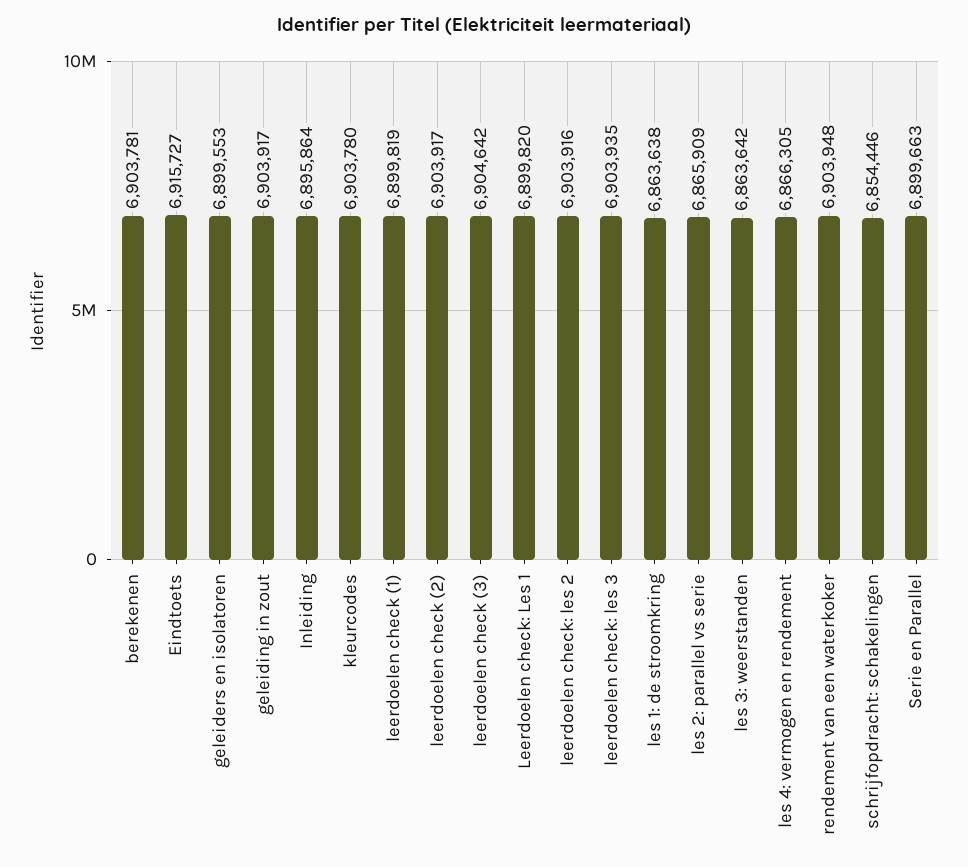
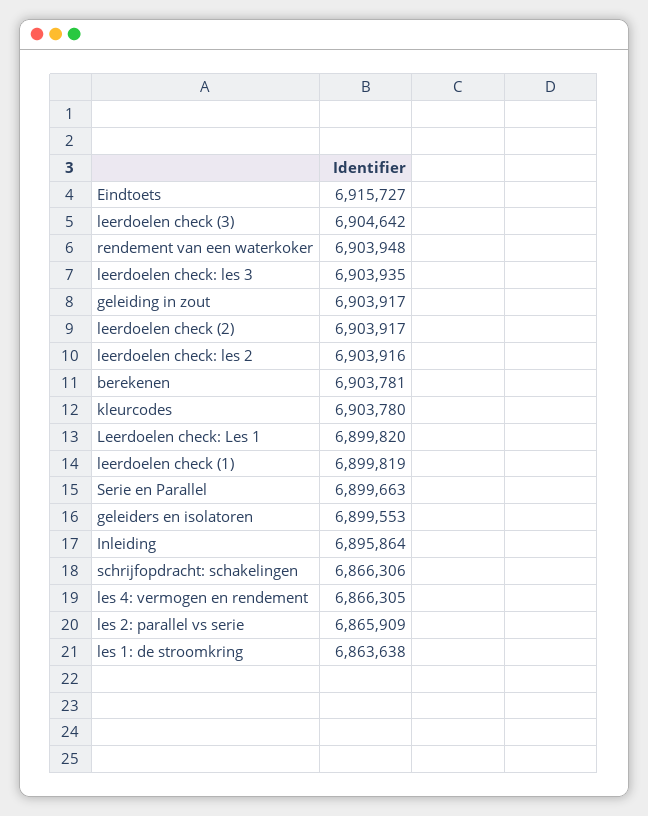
  {
    "berekenen": 6903781,
    "Eindtoets": 6915727,
    "geleiders en isolatoren": 6899553,
    "geleiding in zout": 6903917,
    "Inleiding": 6895864,
    "kleurcodes": 6903780,
    "leerdoelen check (1)": 6899819,
    "leerdoelen check (2)": 6903917,
    "leerdoelen check (3)": 6904642,
    "Leerdoelen check: Les 1": 6899820,
    "leerdoelen check: les 2": 6903916,
    "leerdoelen check: les 3": 6903935,
    "les 1: de stroomkring": 6863638,
    "les 2: parallel vs serie": 6865909,
-   "les 3: weerstanden": 6863642,
    "les 4: vermogen en rendement": 6866305,
    "rendement van een waterkoker": 6903948,
-   "schrijfopdracht: schakelingen": 6854446,
+   "schrijfopdracht: schakelingen": 6866306,
    "Serie en Parallel": 6899663
  }

